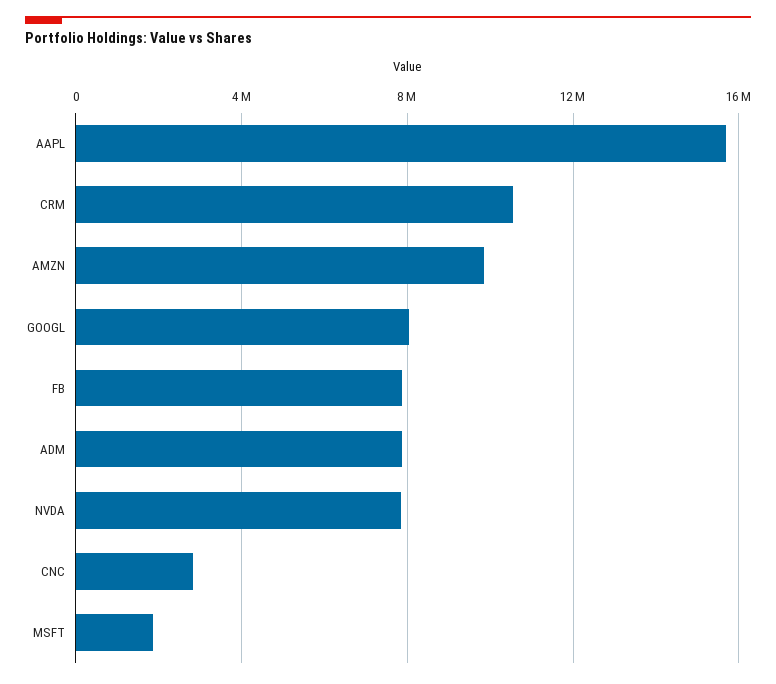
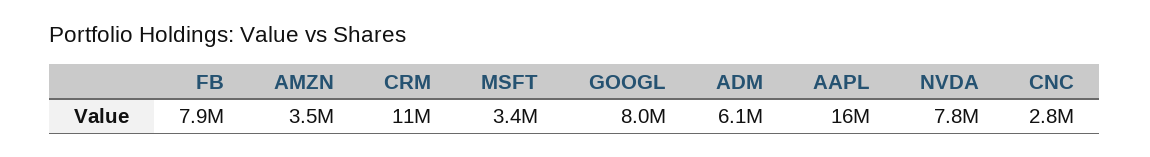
  {
    "AAPL": 16000000,
    "CRM": 11000000,
-   "AMZN": 10000000,
+   "AMZN": 3500000,
    "GOOGL": 8000000,
    "FB": 7900000,
-   "ADM": 8000000,
+   "ADM": 6100000,
    "NVDA": 7800000,
    "CNC": 2800000,
-   "MSFT": 2000000
+   "MSFT": 3400000
  }

